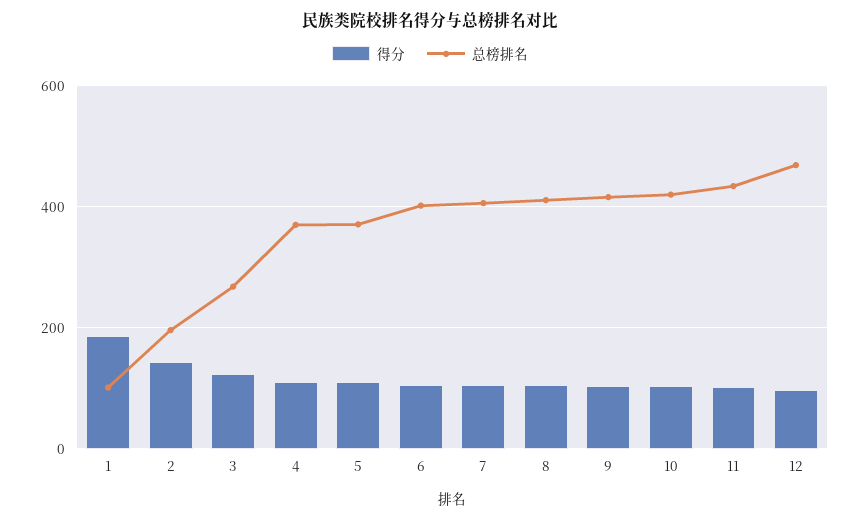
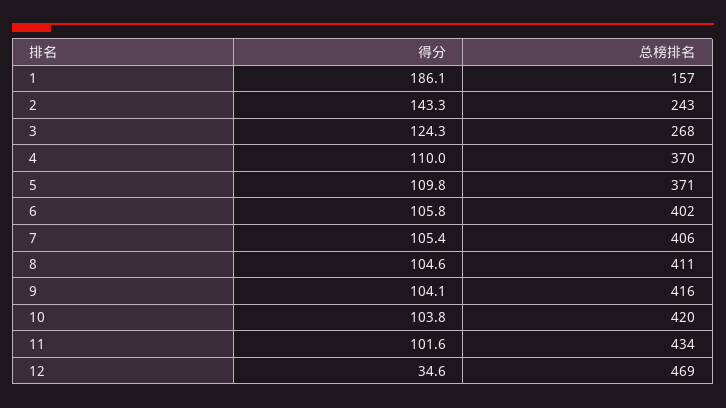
  {
    "得分": {
      "1": 186.1,
      "2": 143.3,
      "3": 124.3,
      "4": 110,
      "5": 109.8,
      "6": 105.8,
      "7": 105.4,
      "8": 104.6,
      "9": 104.1,
      "10": 103.8,
      "11": 101.6,
-     "12": 100
+     "12": 34.6
    },
    "总榜排名": {
-     "1": 100,
+     "1": 157,
-     "2": 200,
+     "2": 243,
      "3": 268,
      "4": 370,
      "5": 371,
      "6": 402,
      "7": 406,
      "8": 411,
      "9": 416,
      "10": 420,
      "11": 434,
      "12": 469
    }
  }

